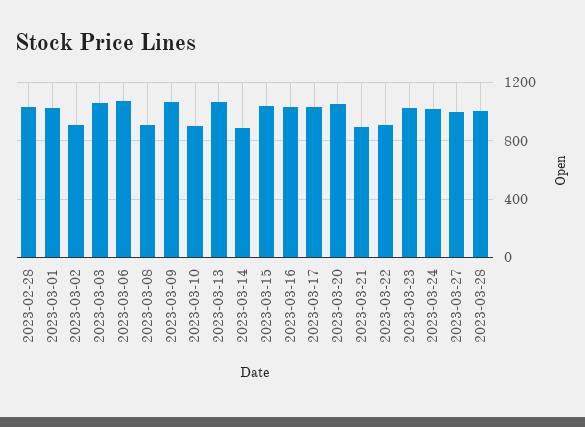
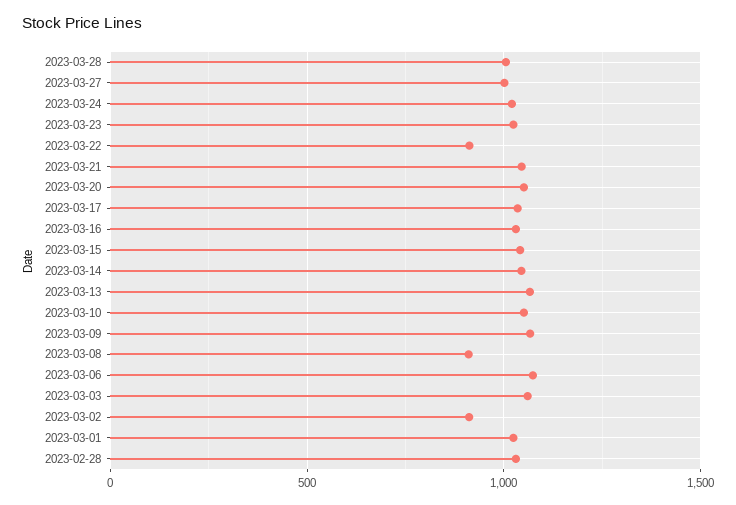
  {
    "2023-02-28": 1050,
    "2023-03-01": 1000,
    "2023-03-02": 900,
    "2023-03-03": 1050,
    "2023-03-06": 1050,
    "2023-03-08": 900,
    "2023-03-09": 1050,
-   "2023-03-10": 900,
+   "2023-03-10": 1050,
    "2023-03-13": 1050,
-   "2023-03-14": 900,
+   "2023-03-14": 1050,
    "2023-03-15": 1050,
    "2023-03-16": 1050,
    "2023-03-17": 1050,
    "2023-03-20": 1050,
-   "2023-03-21": 900,
+   "2023-03-21": 1050,
    "2023-03-22": 900,
    "2023-03-23": 1000,
    "2023-03-24": 1000,
    "2023-03-27": 1000,
    "2023-03-28": 1000
  }

